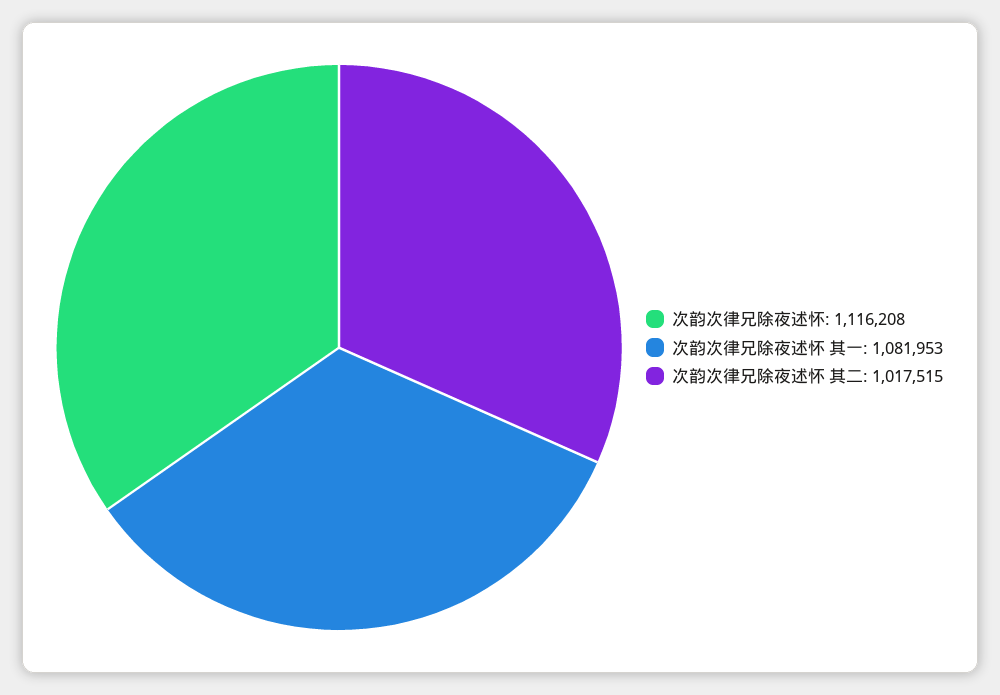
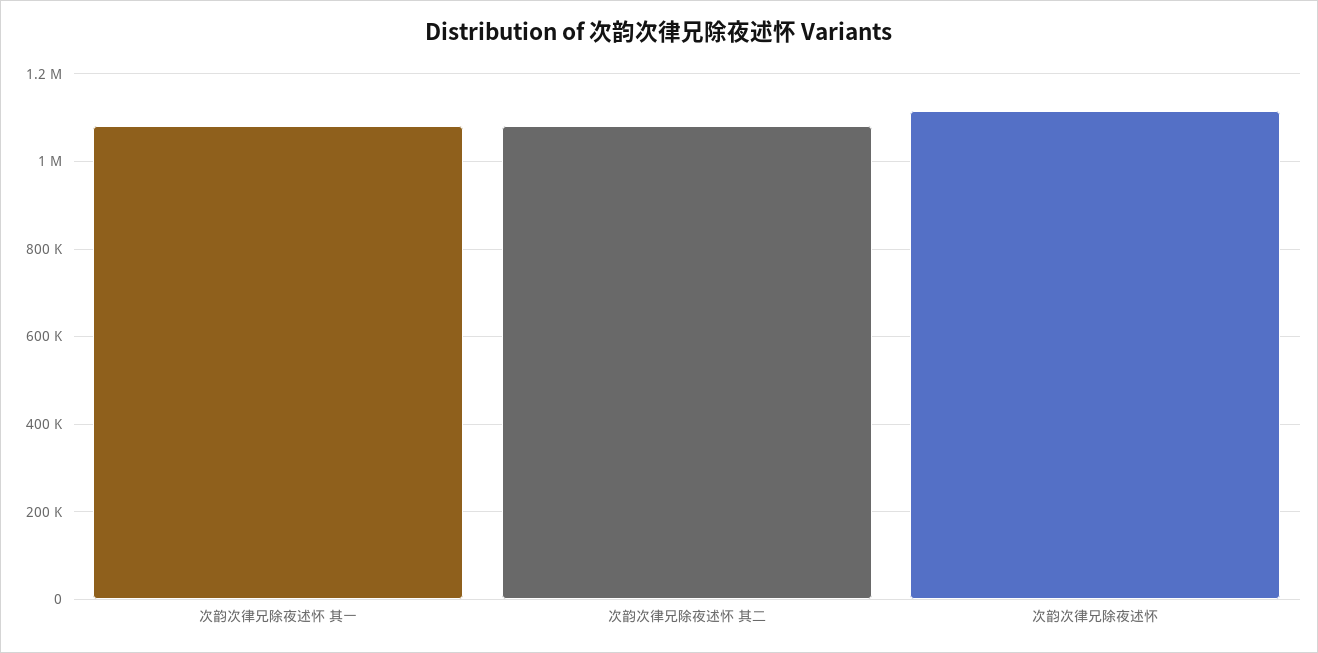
  {
    "次韵次律兄除夜述怀": 1116208,
    "次韵次律兄除夜述怀 其一": 1081953,
-   "次韵次律兄除夜述怀 其二": 1017515
+   "次韵次律兄除夜述怀 其二": 1080000
  }

